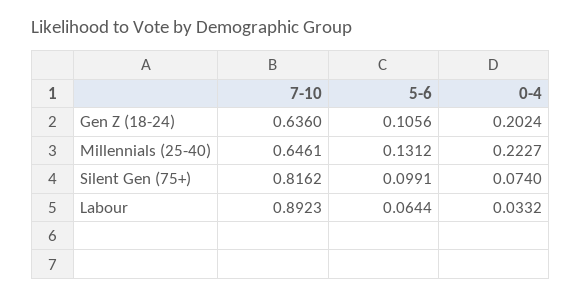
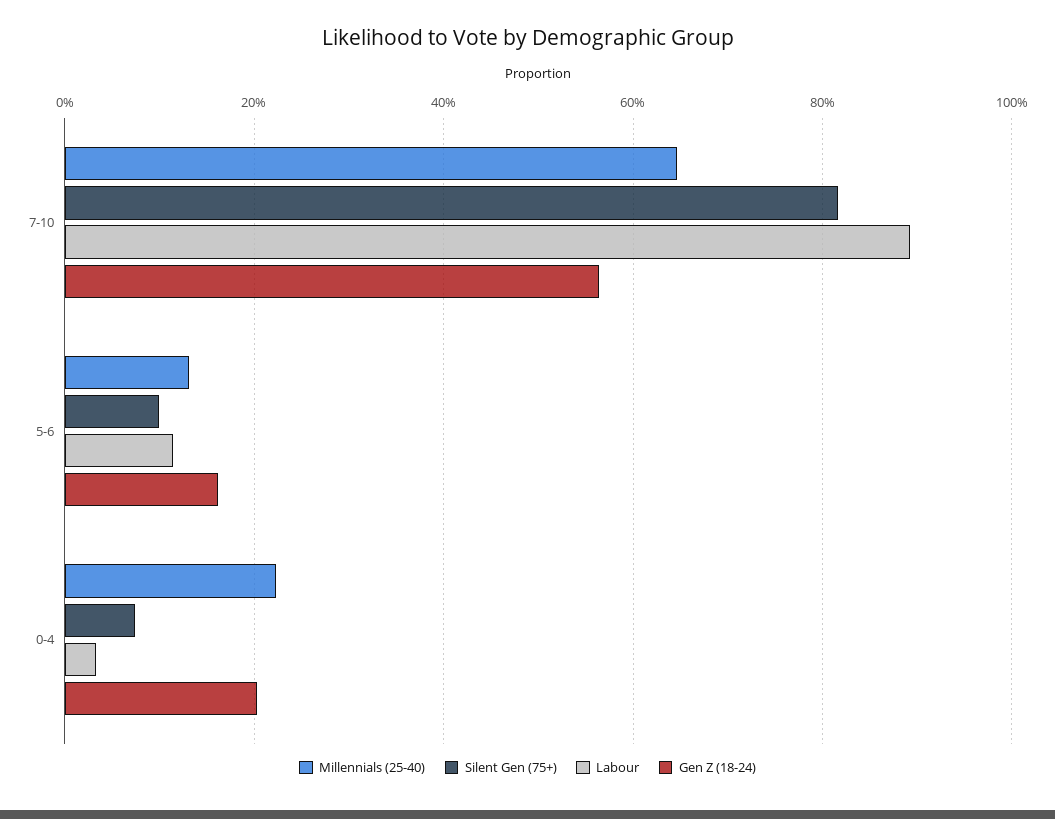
  {
    "Gen Z (18-24)": {
-     "7-10": 0.636,
+     "7-10": 0.56,
-     "5-6": 0.1056,
+     "5-6": 0.16,
      "0-4": 0.2024
    },
    "Millennials (25-40)": {
      "7-10": 0.6461,
      "5-6": 0.1312,
      "0-4": 0.2227
    },
    "Silent Gen (75+)": {
      "7-10": 0.8162,
      "5-6": 0.0991,
      "0-4": 0.074
    },
    "Labour": {
      "7-10": 0.8923,
-     "5-6": 0.0644,
+     "5-6": 0.12,
      "0-4": 0.0332
    }
  }

